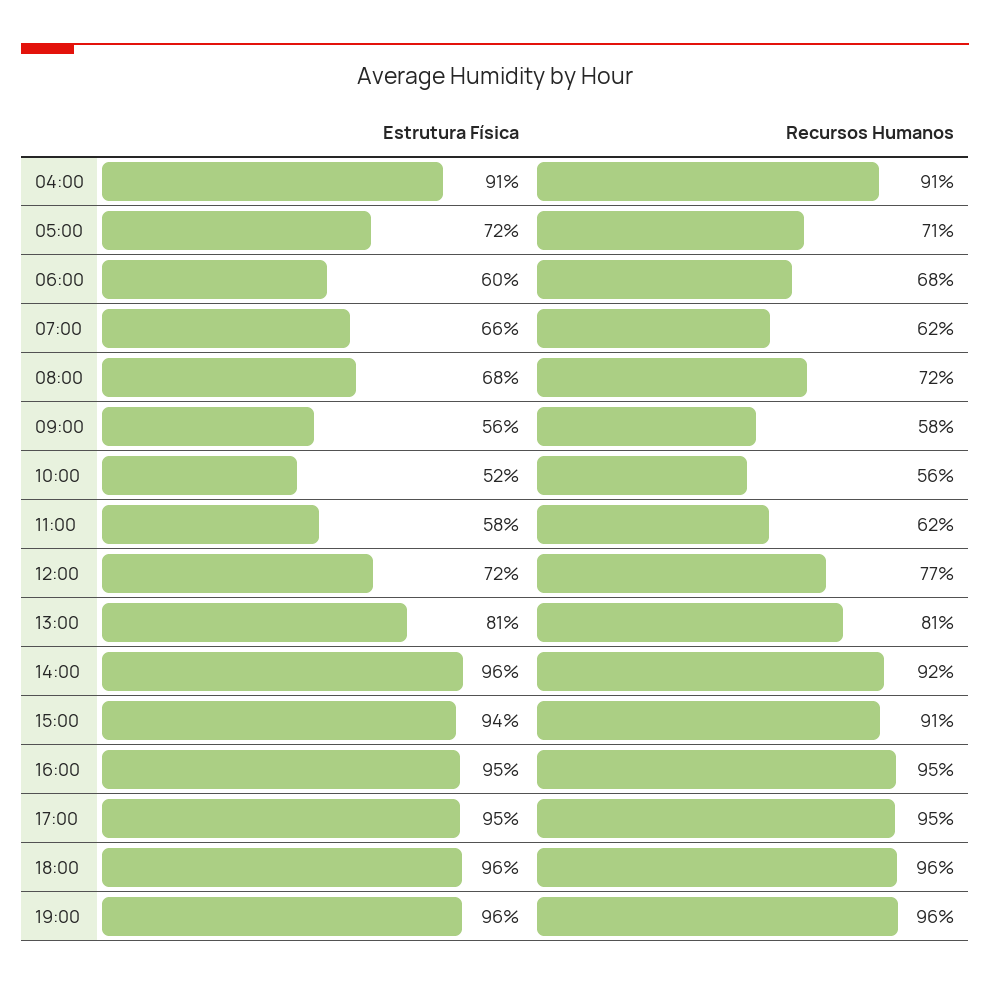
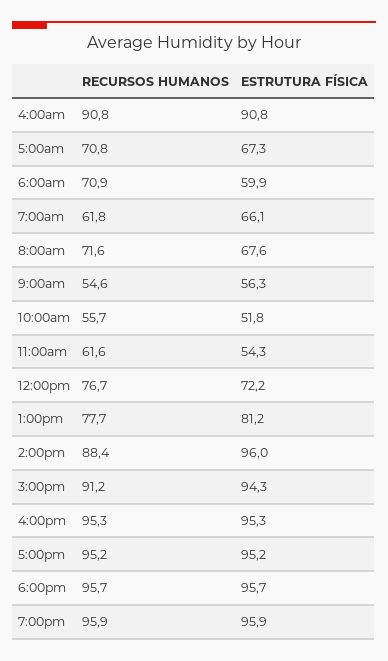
  {
    "Estrutura Física": {
      "04:00": 90.8,
-     "05:00": 72,
+     "05:00": 67.3,
      "06:00": 59.9,
      "07:00": 66.1,
      "08:00": 67.6,
      "09:00": 56.3,
      "10:00": 51.8,
-     "11:00": 58,
+     "11:00": 54.3,
      "12:00": 72.2,
      "13:00": 81.2,
      "14:00": 96,
      "15:00": 94.3,
      "16:00": 95.3,
      "17:00": 95.2,
      "18:00": 95.7,
      "19:00": 95.9
    },
    "Recursos Humanos": {
      "04:00": 90.8,
      "05:00": 70.8,
-     "06:00": 68,
+     "06:00": 70.9,
      "07:00": 61.8,
      "08:00": 71.6,
-     "09:00": 58,
+     "09:00": 54.6,
      "10:00": 55.7,
      "11:00": 61.6,
      "12:00": 76.7,
-     "13:00": 81,
+     "13:00": 77.7,
-     "14:00": 92,
+     "14:00": 88.4,
      "15:00": 91.2,
      "16:00": 95.3,
      "17:00": 95.2,
      "18:00": 95.7,
      "19:00": 95.9
    }
  }

